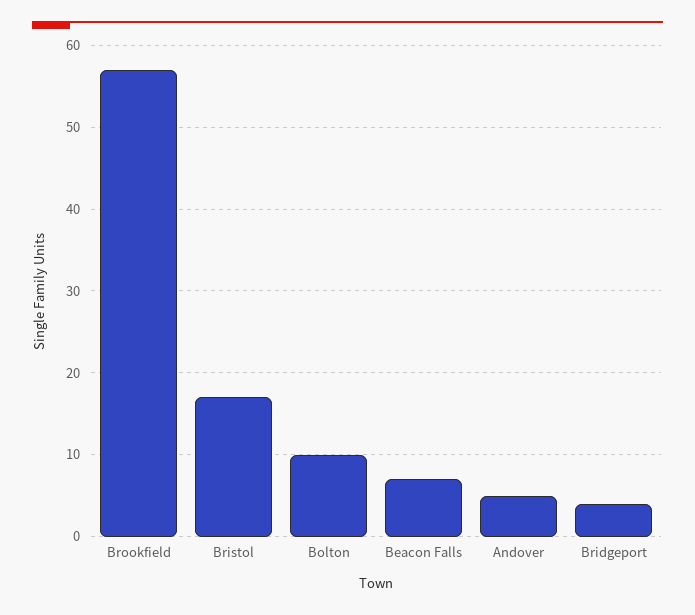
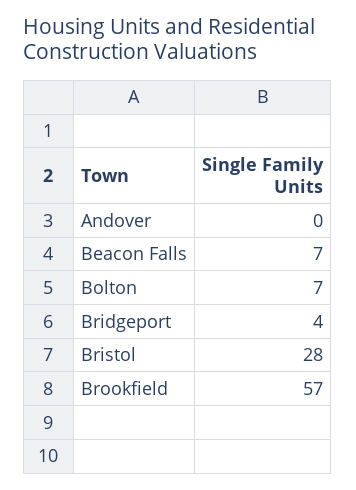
  {
    "Brookfield": 57,
-   "Bristol": 17,
+   "Bristol": 28,
-   "Bolton": 10,
+   "Bolton": 7,
    "Beacon Falls": 7,
-   "Andover": 5,
+   "Andover": 0,
    "Bridgeport": 4
  }

